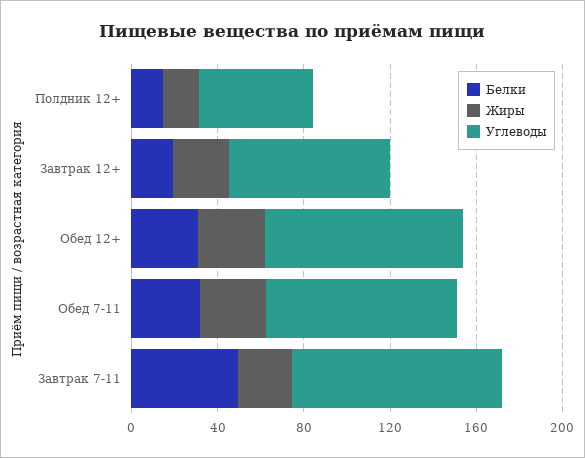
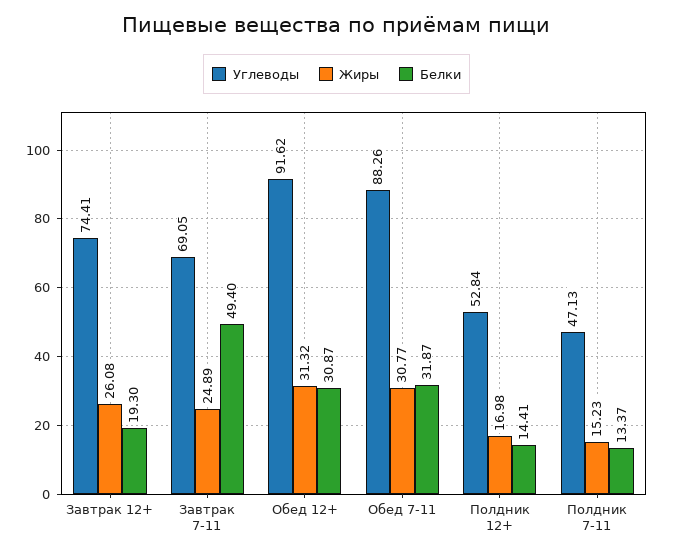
  {
    "Белки": {
      "Полдник 12+": 14.41,
      "Завтрак 12+": 19.3,
      "Обед 12+": 30.87,
      "Обед 7-11": 31.87,
-     "Завтрак 7-11": 49.4
+     "Завтрак 7-11": 49.4,
+     "Полдник 7-11": 13.37
    },
    "Жиры": {
      "Полдник 12+": 16.98,
      "Завтрак 12+": 26.08,
      "Обед 12+": 31.32,
      "Обед 7-11": 30.77,
-     "Завтрак 7-11": 24.89
+     "Завтрак 7-11": 24.89,
+     "Полдник 7-11": 15.23
    },
    "Углеводы": {
      "Полдник 12+": 52.84,
      "Завтрак 12+": 74.41,
      "Обед 12+": 91.62,
      "Обед 7-11": 88.26,
-     "Завтрак 7-11": 100
+     "Завтрак 7-11": 69.05,
+     "Полдник 7-11": 47.13
    }
  }

